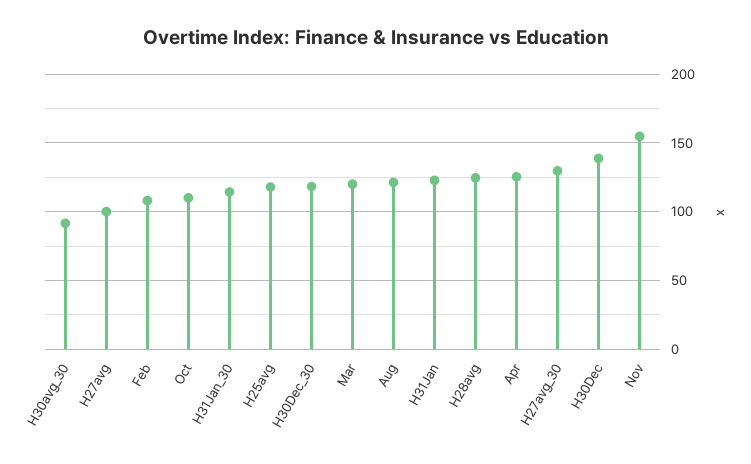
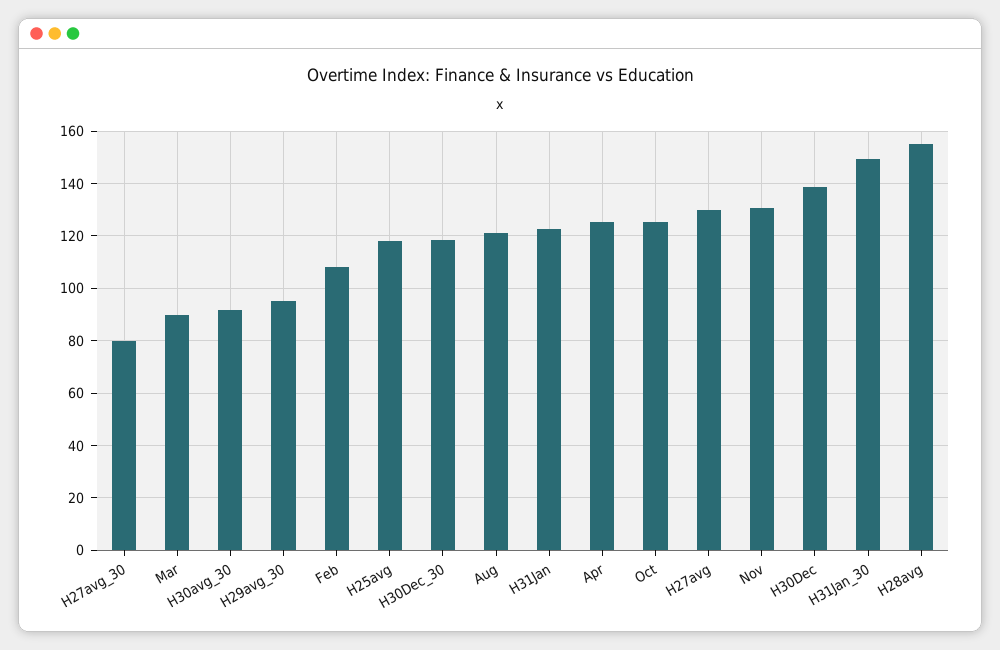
  {
    "H30avg_30": 92.5,
-   "H27avg": 100,
+   "H27avg": 130,
    "Feb": 107.5,
-   "Oct": 110,
+   "Oct": 125,
-   "H31Jan_30": 115,
+   "H31Jan_30": 150,
    "H25avg": 117.5,
    "H30Dec_30": 117.5,
-   "Mar": 120,
+   "Mar": 90,
    "Aug": 122.5,
    "H31Jan": 122.5,
-   "H28avg": 125,
+   "H28avg": 155,
    "Apr": 125,
-   "H27avg_30": 130,
+   "H27avg_30": 80,
    "H30Dec": 137.5,
-   "Nov": 155
+   "Nov": 130,
+   "H29avg_30": 95
  }

